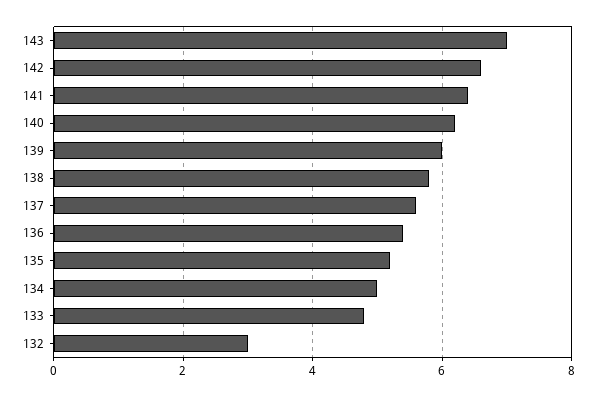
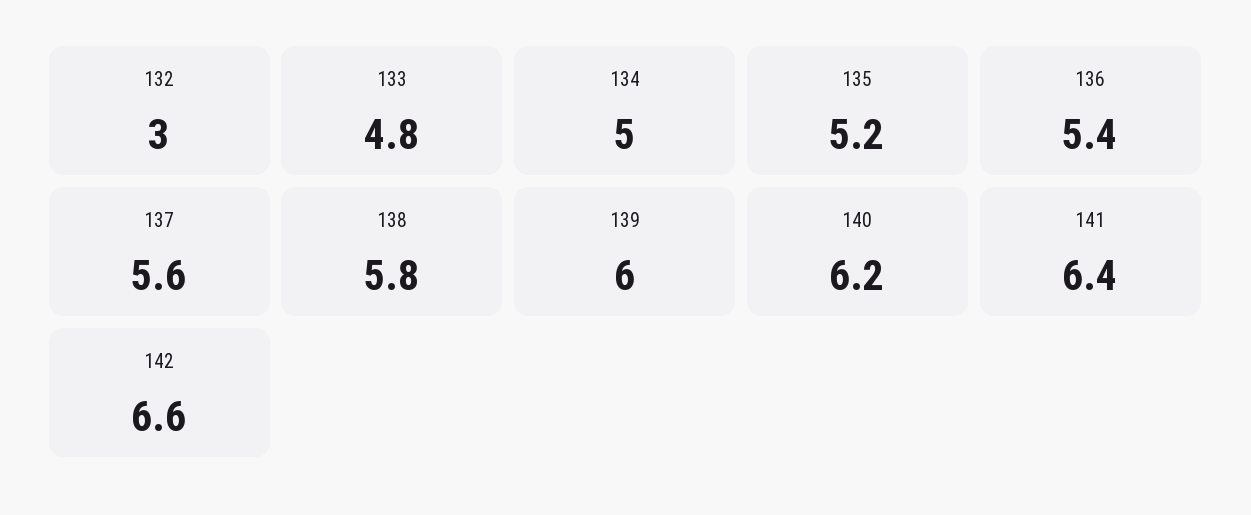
  {
-   "143": 7,
    "142": 6.6,
    "141": 6.4,
    "140": 6.2,
    "139": 6,
    "138": 5.8,
    "137": 5.6,
    "136": 5.4,
    "135": 5.2,
    "134": 5,
    "133": 4.8,
    "132": 3
  }

